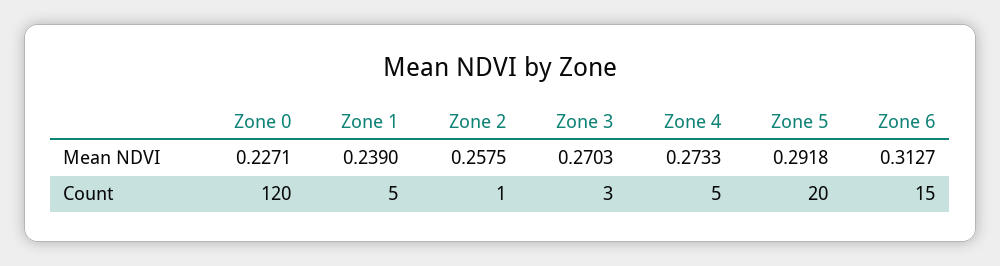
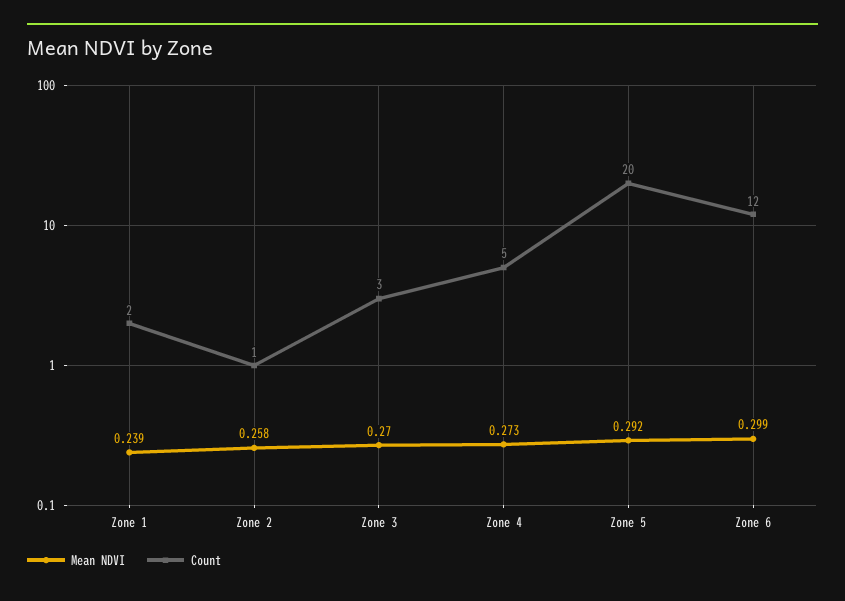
  {
    "Mean NDVI": {
-     "Zone 0": 0.2271,
      "Zone 1": 0.239,
      "Zone 2": 0.2575,
      "Zone 3": 0.2703,
      "Zone 4": 0.2733,
      "Zone 5": 0.2918,
-     "Zone 6": 0.3127
+     "Zone 6": 0.299
    },
    "Count": {
-     "Zone 0": 120,
-     "Zone 1": 5,
+     "Zone 1": 2,
      "Zone 2": 1,
      "Zone 3": 3,
      "Zone 4": 5,
      "Zone 5": 20,
-     "Zone 6": 15
+     "Zone 6": 12
    }
  }

